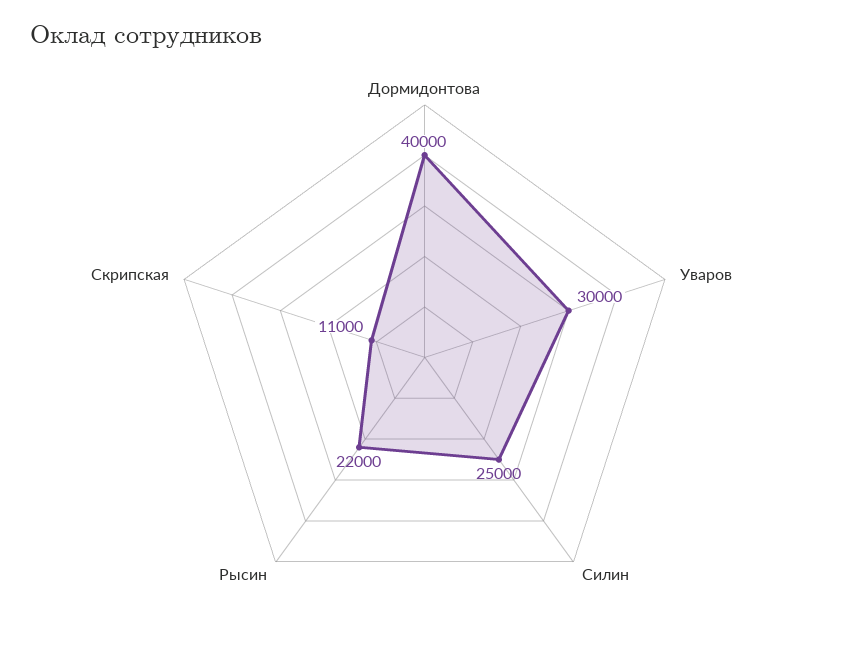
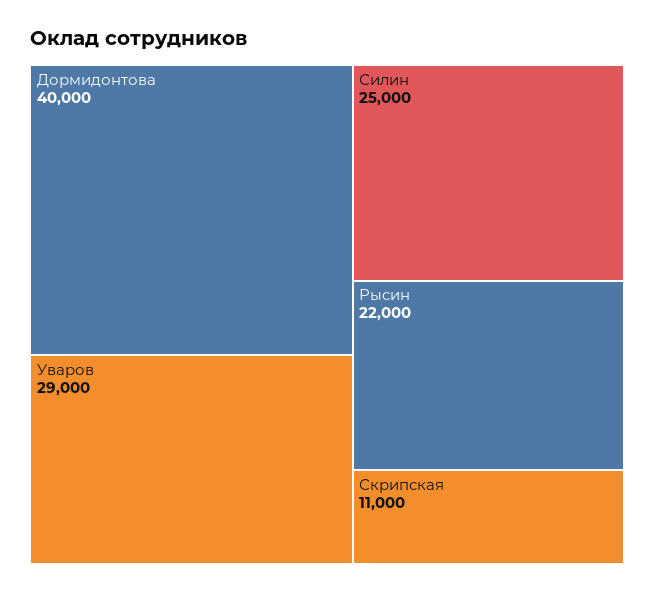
  {
    "Дормидонтова": 40000,
-   "Уваров": 30000,
+   "Уваров": 29000,
    "Силин": 25000,
    "Рысин": 22000,
    "Скрипская": 11000
  }

